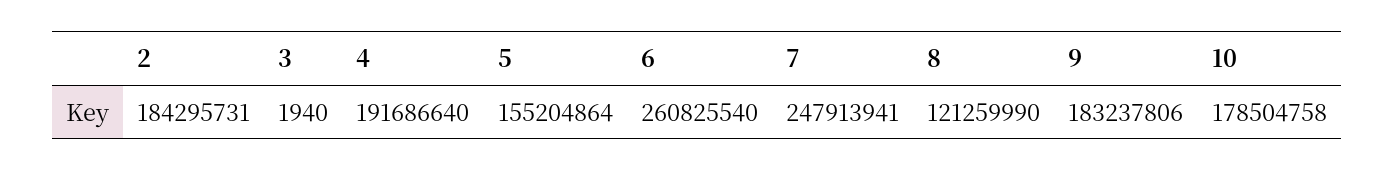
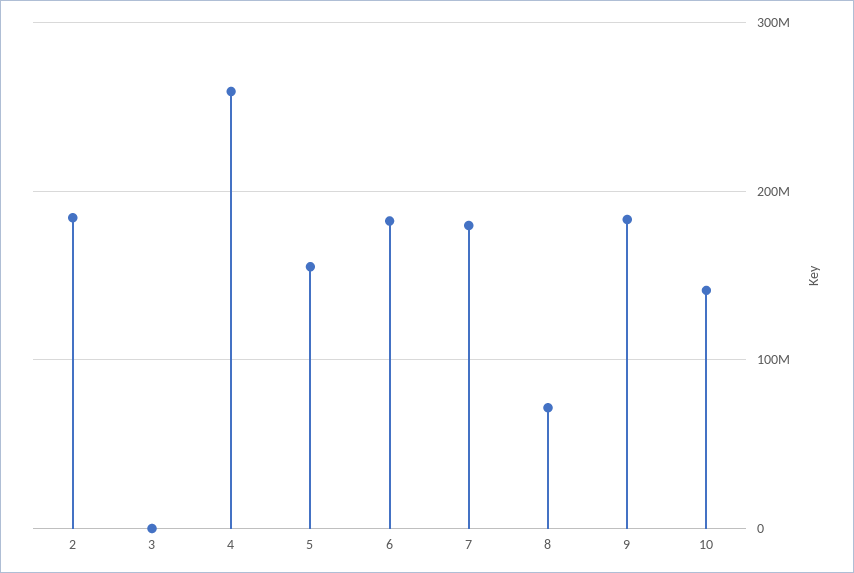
  {
    "2": 184295731,
    "3": 1940,
-   "4": 191686640,
+   "4": 260000000,
    "5": 155204864,
-   "6": 260825540,
+   "6": 180000000,
-   "7": 247913941,
+   "7": 180000000,
-   "8": 121259990,
+   "8": 70000000,
    "9": 183237806,
-   "10": 178504758
+   "10": 140000000
  }

